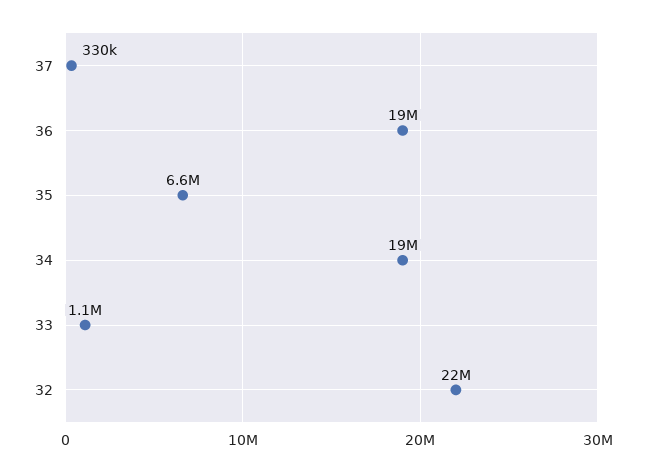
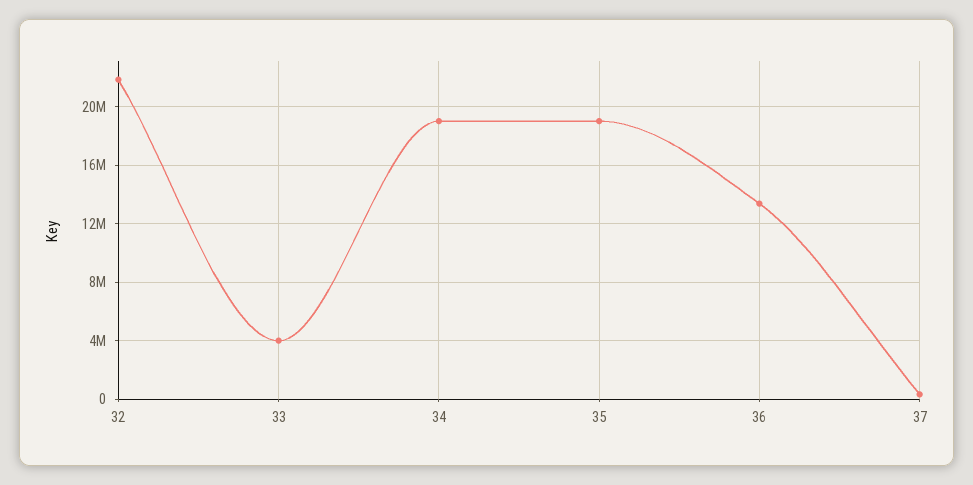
  {
    "37": 330000,
-   "36": 19000000,
+   "36": 13500000,
-   "35": 6600000,
+   "35": 19000000,
    "34": 19000000,
-   "33": 1100000,
+   "33": 4000000,
    "32": 22000000
  }

